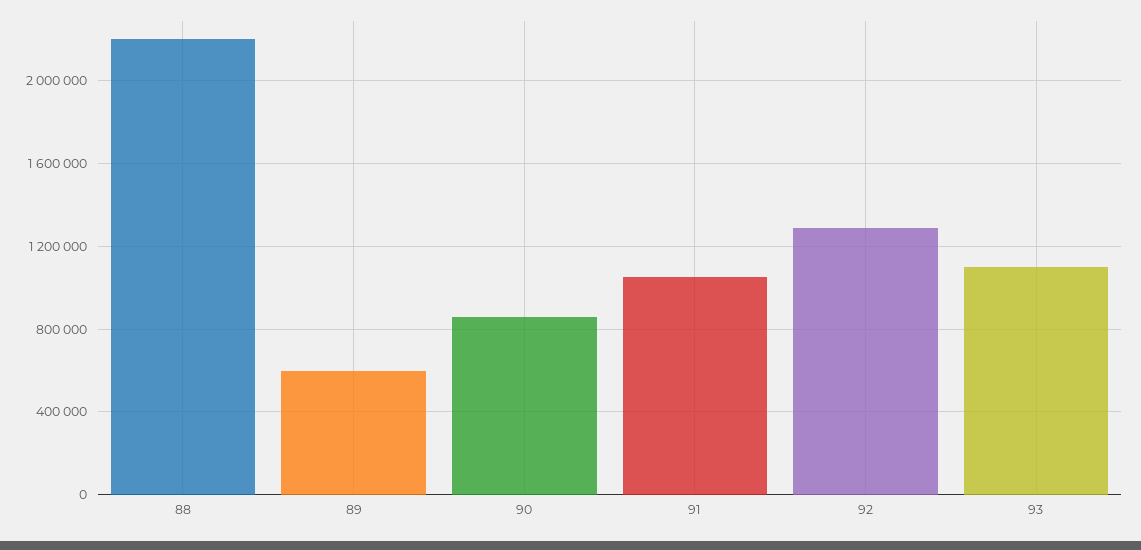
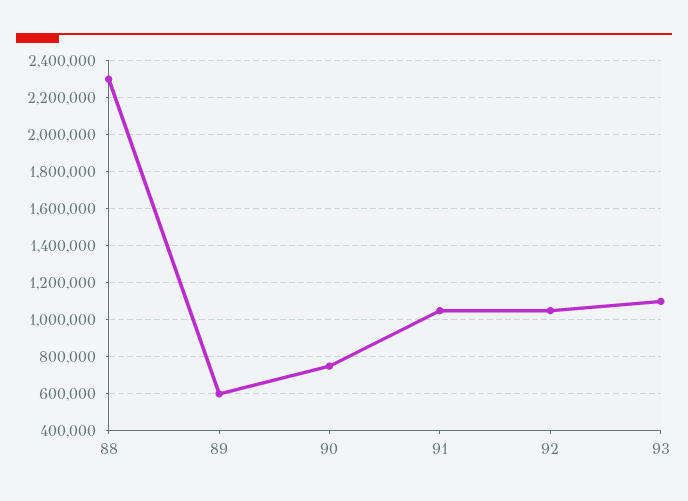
  {
-   "88": 2200000,
+   "88": 2300000,
    "89": 600000,
-   "90": 850000,
+   "90": 750000,
    "91": 1050000,
-   "92": 1300000,
+   "92": 1050000,
    "93": 1100000
  }

